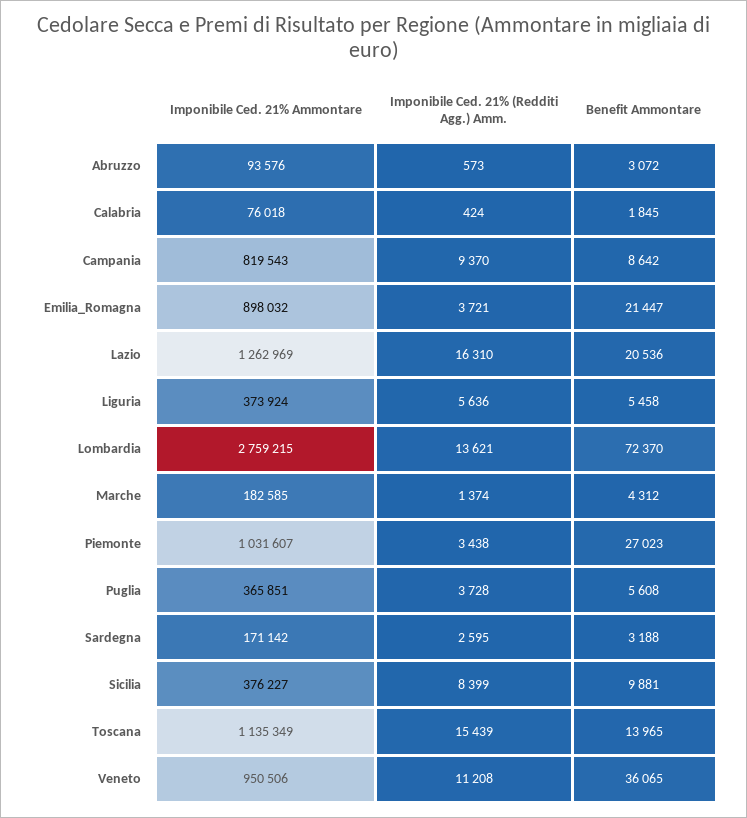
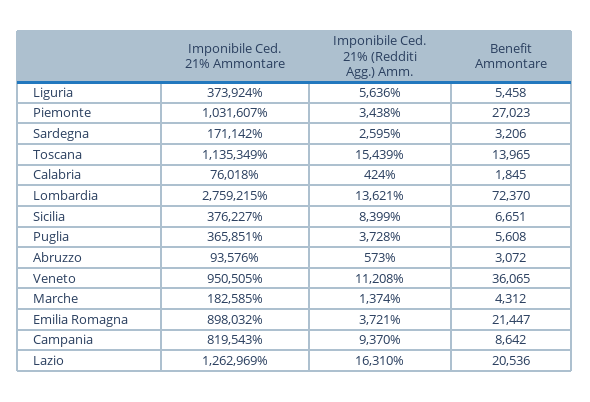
  {
    "Imponibile Ced. 21% Ammontare": {
      "Abruzzo": 93576,
      "Calabria": 76018,
      "Campania": 819543,
      "Emilia_Romagna": 898032,
      "Lazio": 1262969,
      "Liguria": 373924,
      "Lombardia": 2759215,
      "Marche": 182585,
      "Piemonte": 1031607,
      "Puglia": 365851,
      "Sardegna": 171142,
      "Sicilia": 376227,
      "Toscana": 1135349,
-     "Veneto": 950506
+     "Veneto": 950505
    },
    "Imponibile Ced. 21% (Redditi Agg.) Amm.": {
      "Abruzzo": 573,
      "Calabria": 424,
      "Campania": 9370,
      "Emilia_Romagna": 3721,
      "Lazio": 16310,
      "Liguria": 5636,
      "Lombardia": 13621,
      "Marche": 1374,
      "Piemonte": 3438,
      "Puglia": 3728,
      "Sardegna": 2595,
      "Sicilia": 8399,
      "Toscana": 15439,
      "Veneto": 11208
    },
    "Benefit Ammontare": {
      "Abruzzo": 3072,
      "Calabria": 1845,
      "Campania": 8642,
      "Emilia_Romagna": 21447,
      "Lazio": 20536,
      "Liguria": 5458,
      "Lombardia": 72370,
      "Marche": 4312,
      "Piemonte": 27023,
      "Puglia": 5608,
-     "Sardegna": 3188,
+     "Sardegna": 3206,
-     "Sicilia": 9881,
+     "Sicilia": 6651,
      "Toscana": 13965,
      "Veneto": 36065
    }
  }

